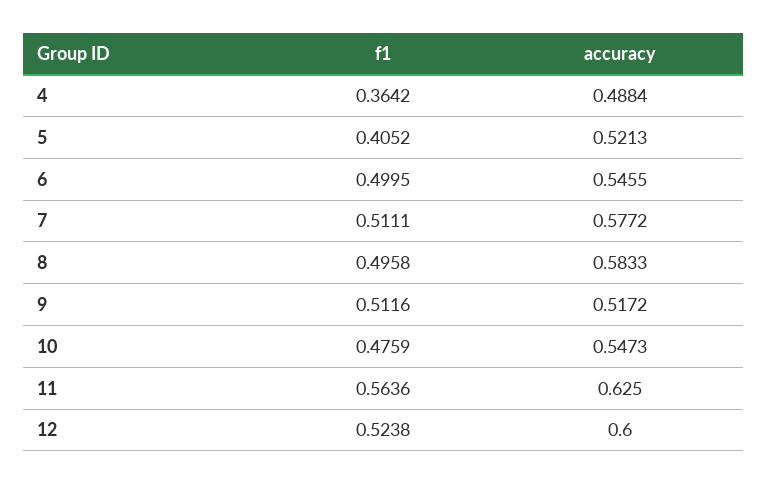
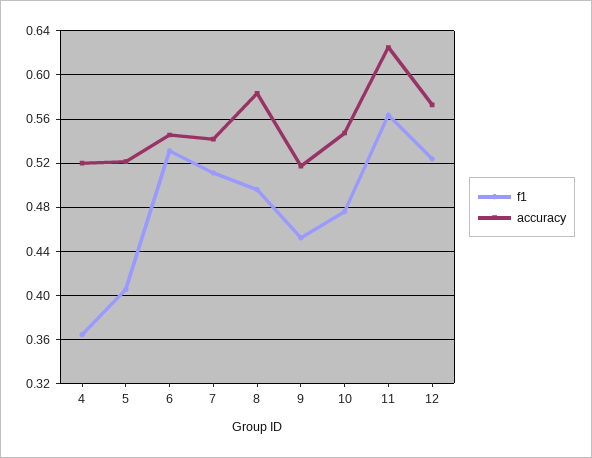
  {
    "f1": {
      "4": 0.3642,
      "5": 0.4052,
-     "6": 0.4995,
+     "6": 0.53,
      "7": 0.5111,
      "8": 0.4958,
-     "9": 0.5116,
+     "9": 0.45,
      "10": 0.4759,
      "11": 0.5636,
      "12": 0.5238
    },
    "accuracy": {
-     "4": 0.4884,
+     "4": 0.52,
      "5": 0.5213,
      "6": 0.5455,
-     "7": 0.5772,
+     "7": 0.54,
      "8": 0.5833,
      "9": 0.5172,
      "10": 0.5473,
      "11": 0.625,
-     "12": 0.6
+     "12": 0.57
    }
  }

